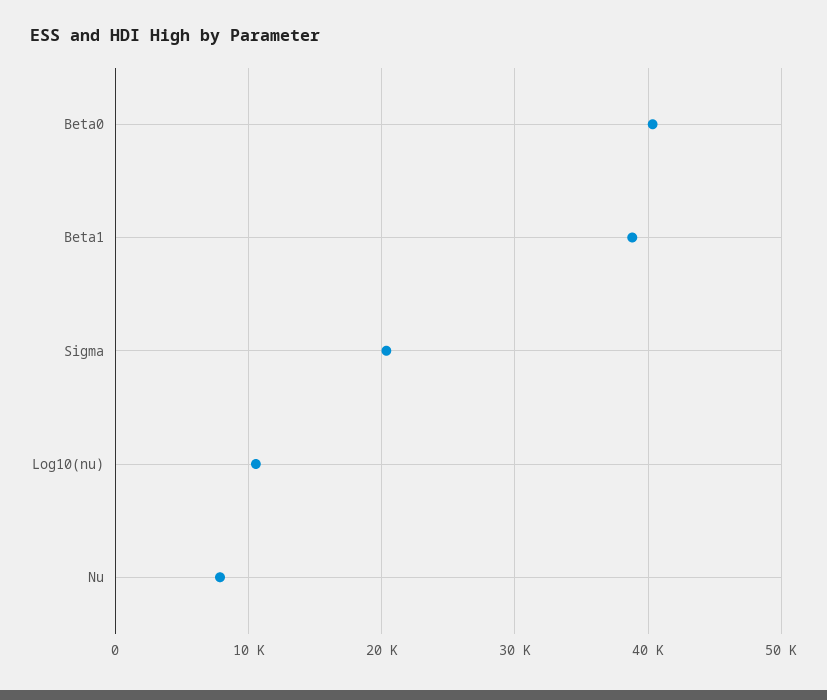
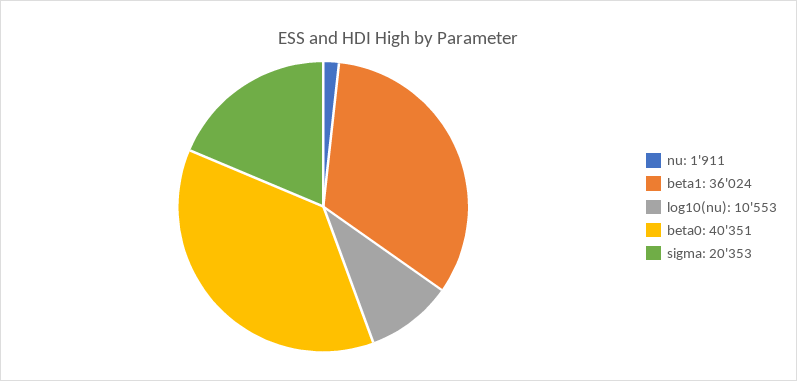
  {
    "Beta0": 40351,
-   "Beta1": 39000,
+   "Beta1": 36024,
    "Sigma": 20353,
    "Log10(nu)": 10553,
-   "Nu": 8000
+   "Nu": 1911
  }

